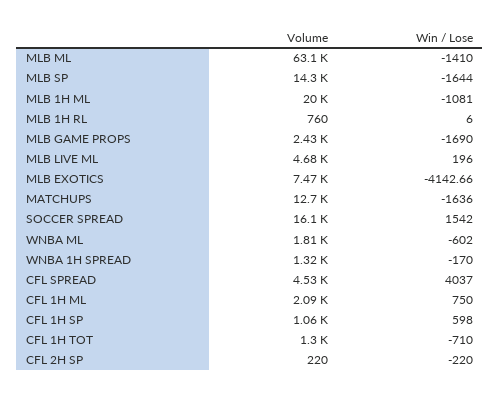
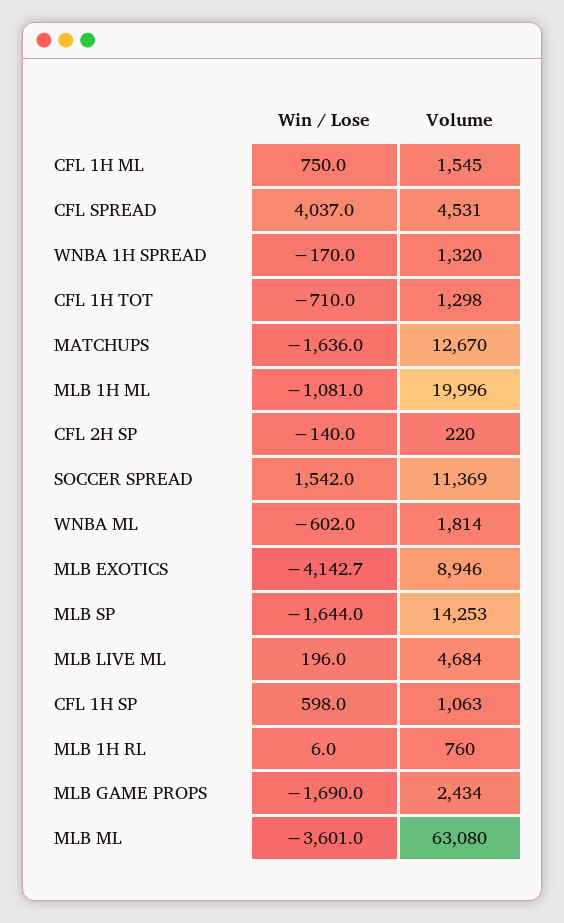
  {
    "Volume": {
      "MLB ML": 63080,
      "MLB SP": 14253,
      "MLB 1H ML": 19996,
      "MLB 1H RL": 760,
      "MLB GAME PROPS": 2434,
      "MLB LIVE ML": 4684,
-     "MLB EXOTICS": 7470,
+     "MLB EXOTICS": 8946,
      "MATCHUPS": 12670,
-     "SOCCER SPREAD": 16100,
+     "SOCCER SPREAD": 11369,
      "WNBA ML": 1814,
      "WNBA 1H SPREAD": 1320,
      "CFL SPREAD": 4531,
-     "CFL 1H ML": 2090,
+     "CFL 1H ML": 1545,
      "CFL 1H SP": 1063,
      "CFL 1H TOT": 1298,
      "CFL 2H SP": 220
    },
    "Win / Lose": {
-     "MLB ML": -1410,
+     "MLB ML": -3601,
      "MLB SP": -1644,
      "MLB 1H ML": -1081,
      "MLB 1H RL": 6,
      "MLB GAME PROPS": -1690,
      "MLB LIVE ML": 196,
      "MLB EXOTICS": -4142.66,
      "MATCHUPS": -1636,
      "SOCCER SPREAD": 1542,
      "WNBA ML": -602,
      "WNBA 1H SPREAD": -170,
      "CFL SPREAD": 4037,
      "CFL 1H ML": 750,
      "CFL 1H SP": 598,
      "CFL 1H TOT": -710,
-     "CFL 2H SP": -220
+     "CFL 2H SP": -140
    }
  }

